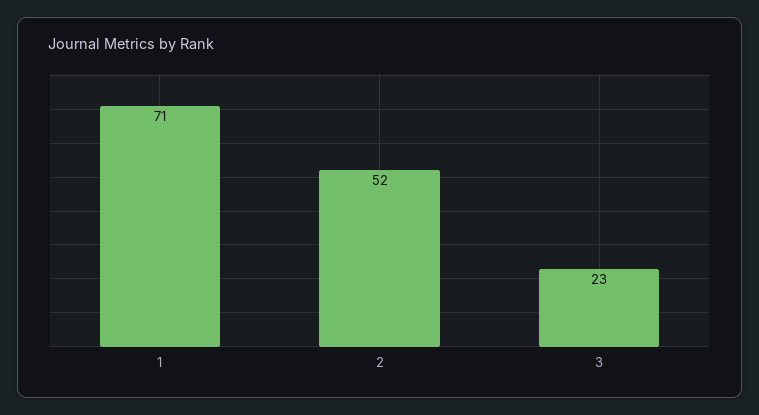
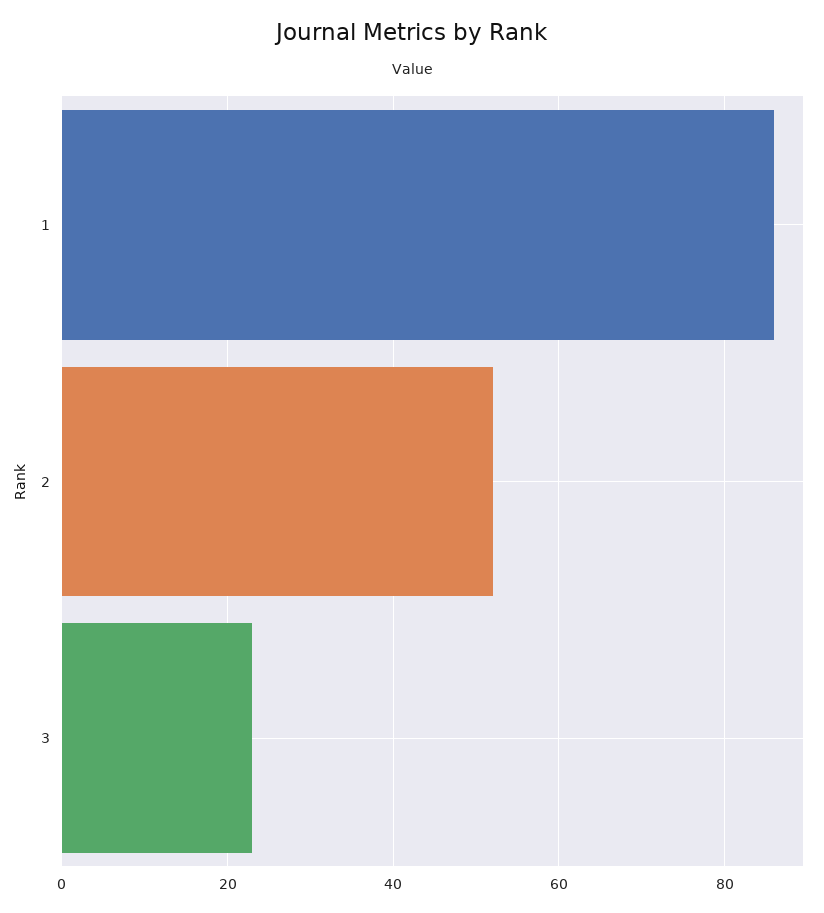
  {
-   "1": 71,
+   "1": 85,
    "2": 52,
    "3": 23
  }

